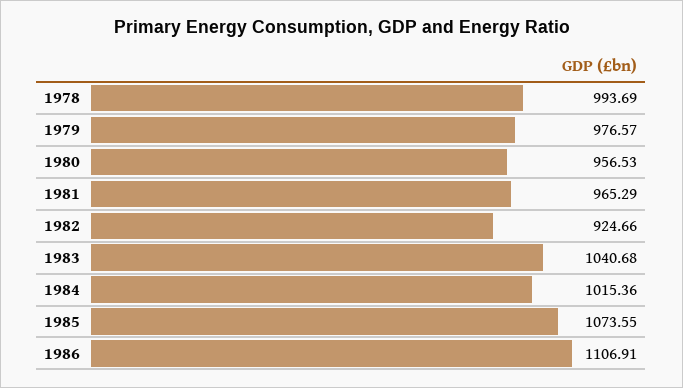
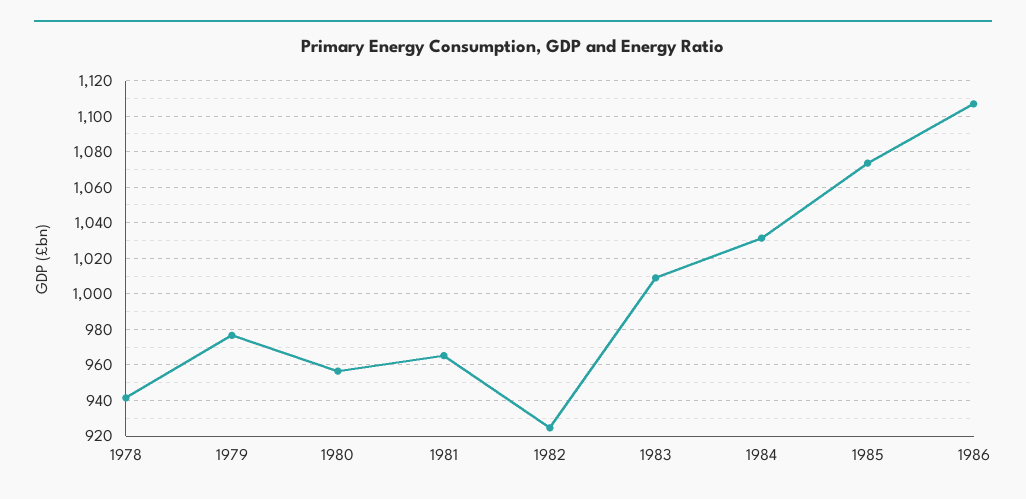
  {
-   "1978": 993.69,
+   "1978": 940,
    "1979": 976.57,
    "1980": 956.53,
    "1981": 965.29,
    "1982": 924.66,
-   "1983": 1040.68,
+   "1983": 1010,
-   "1984": 1015.36,
+   "1984": 1030,
    "1985": 1073.55,
    "1986": 1106.91
  }

